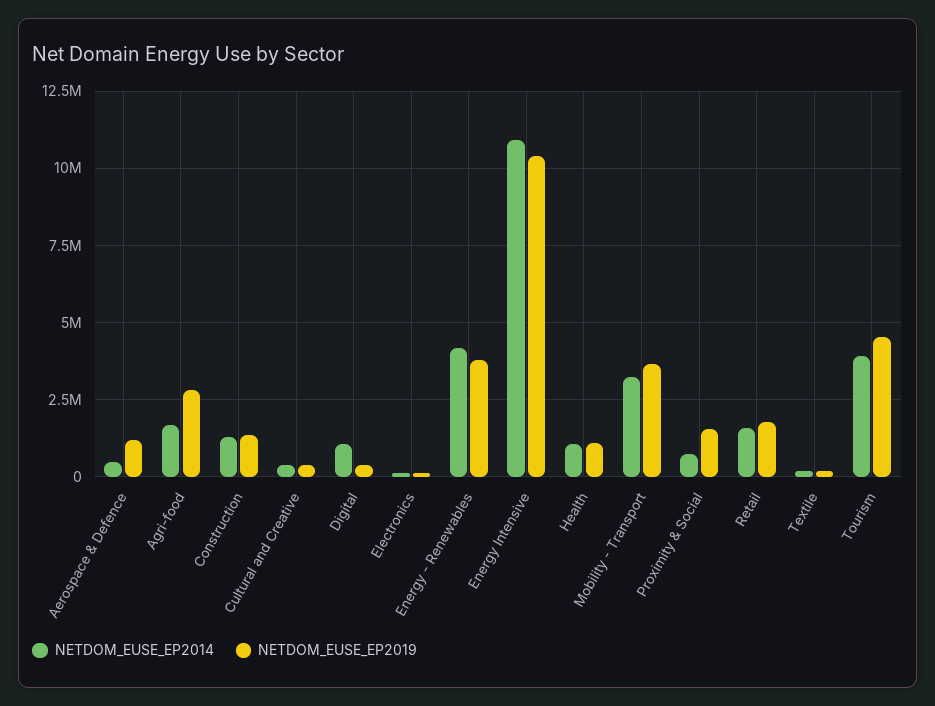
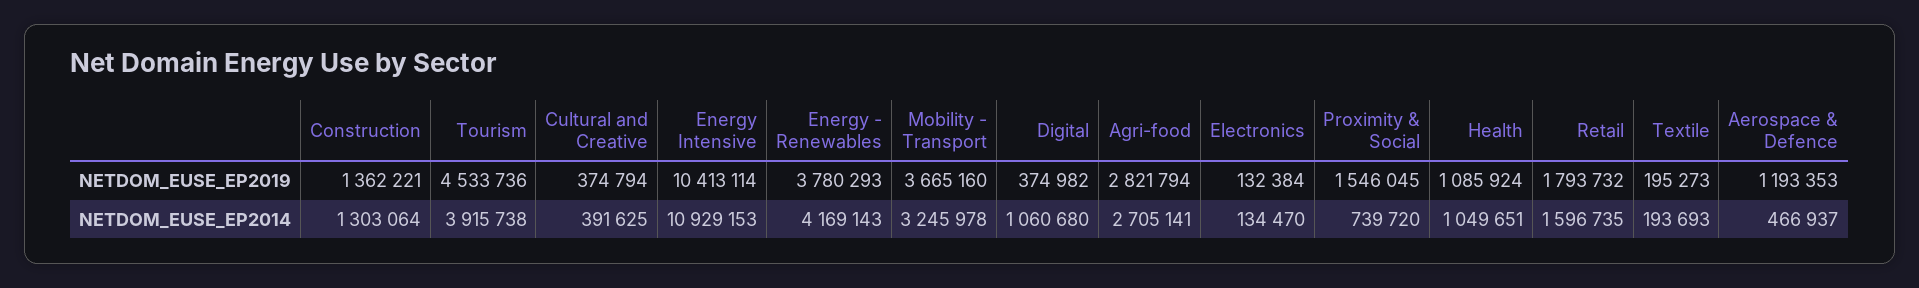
  {
    "NETDOM_EUSE_EP2014": {
      "Aerospace & Defence": 466937,
-     "Agri-food": 1750000,
+     "Agri-food": 2705141,
      "Construction": 1303064,
      "Cultural and Creative": 391625,
      "Digital": 1060680,
      "Electronics": 134470,
      "Energy - Renewables": 4169143,
      "Energy Intensive": 10929153,
      "Health": 1049651,
      "Mobility - Transport": 3245978,
      "Proximity & Social": 739720,
      "Retail": 1596735,
      "Textile": 193693,
      "Tourism": 3915738
    },
    "NETDOM_EUSE_EP2019": {
      "Aerospace & Defence": 1193353,
      "Agri-food": 2821794,
      "Construction": 1362221,
      "Cultural and Creative": 374794,
      "Digital": 374982,
      "Electronics": 132384,
      "Energy - Renewables": 3780293,
      "Energy Intensive": 10413114,
      "Health": 1085924,
      "Mobility - Transport": 3665160,
      "Proximity & Social": 1546045,
      "Retail": 1793732,
      "Textile": 195273,
      "Tourism": 4533736
    }
  }

